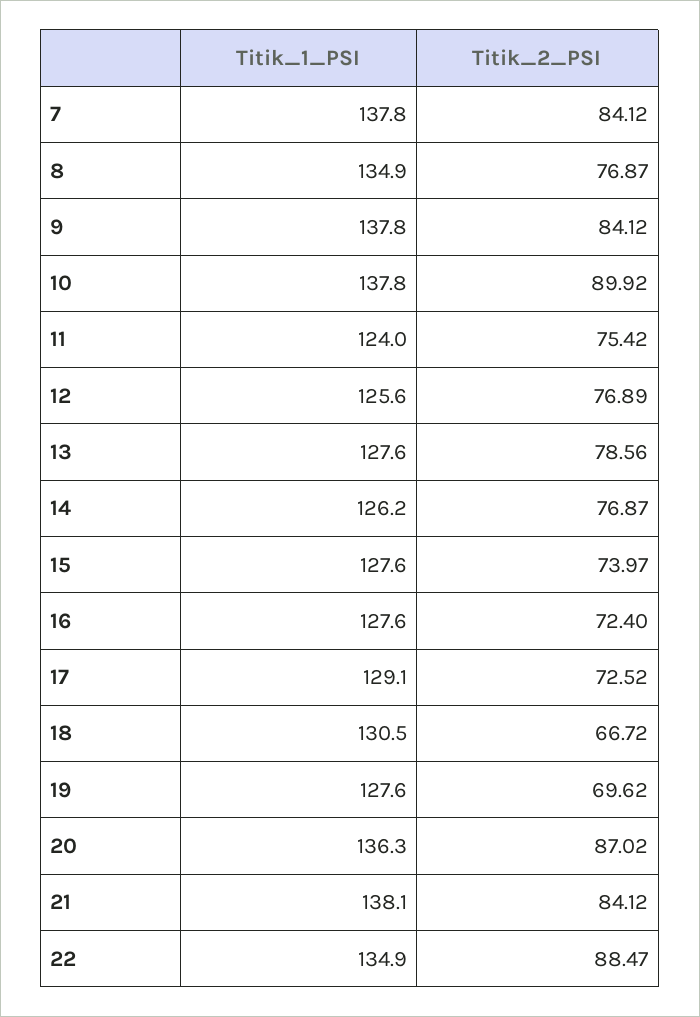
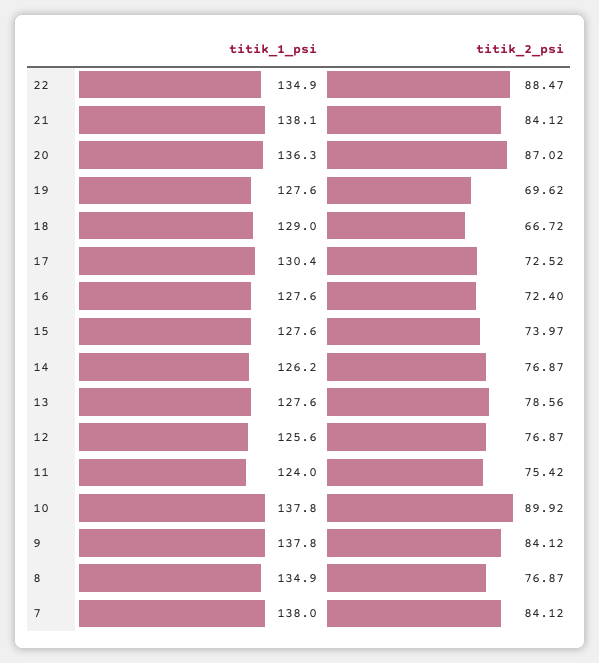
  {
    "Titik_1_PSI": {
-     "7": 137.8,
+     "7": 138,
      "8": 134.9,
      "9": 137.8,
      "10": 137.8,
      "11": 124,
      "12": 125.6,
      "13": 127.6,
      "14": 126.2,
      "15": 127.6,
      "16": 127.6,
-     "17": 129.1,
+     "17": 130.4,
-     "18": 130.5,
+     "18": 129,
      "19": 127.6,
      "20": 136.3,
      "21": 138.1,
      "22": 134.9
    },
    "Titik_2_PSI": {
      "7": 84.12,
      "8": 76.87,
      "9": 84.12,
      "10": 89.92,
      "11": 75.42,
-     "12": 76.89,
+     "12": 76.87,
      "13": 78.56,
      "14": 76.87,
      "15": 73.97,
      "16": 72.4,
      "17": 72.52,
      "18": 66.72,
      "19": 69.62,
      "20": 87.02,
      "21": 84.12,
      "22": 88.47
    }
  }

